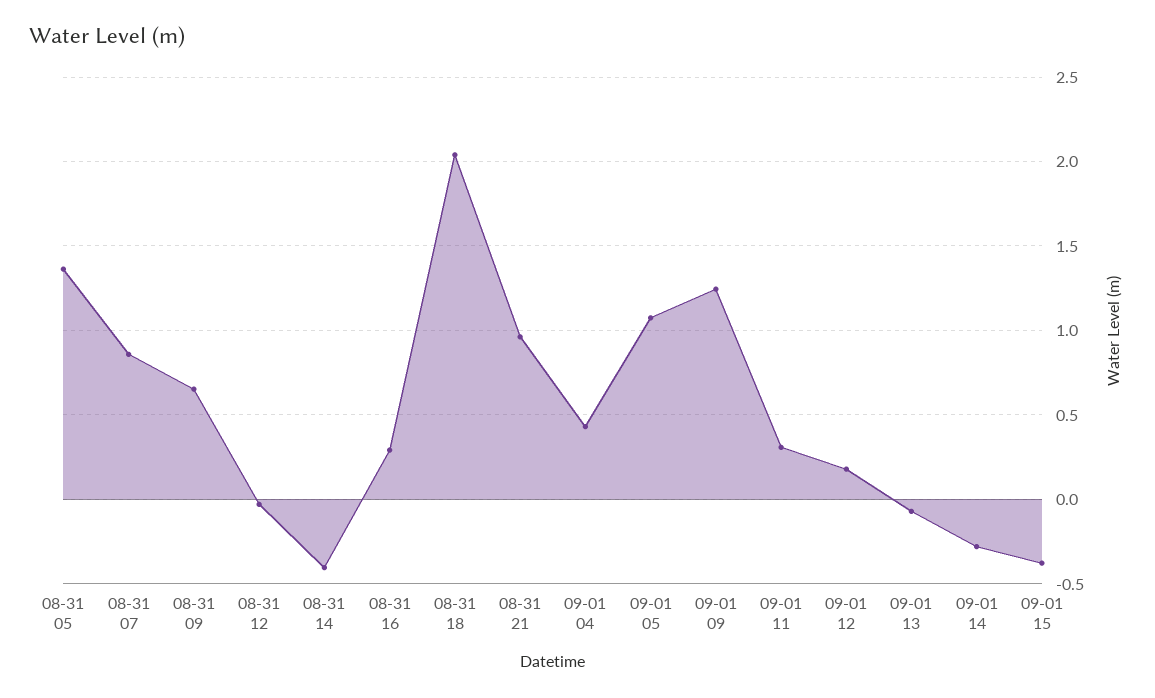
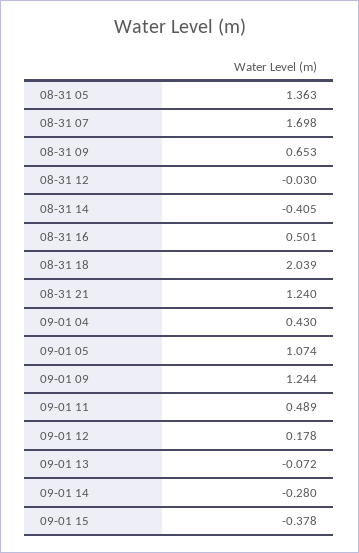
  {
    "08-31 05": 1.363,
-   "08-31 07": 0.85,
+   "08-31 07": 1.698,
    "08-31 09": 0.653,
    "08-31 12": -0.03,
    "08-31 14": -0.405,
-   "08-31 16": 0.3,
+   "08-31 16": 0.501,
    "08-31 18": 2.039,
-   "08-31 21": 0.95,
+   "08-31 21": 1.24,
    "09-01 04": 0.43,
    "09-01 05": 1.074,
    "09-01 09": 1.244,
-   "09-01 11": 0.3,
+   "09-01 11": 0.489,
    "09-01 12": 0.178,
    "09-01 13": -0.072,
    "09-01 14": -0.28,
    "09-01 15": -0.378
  }

